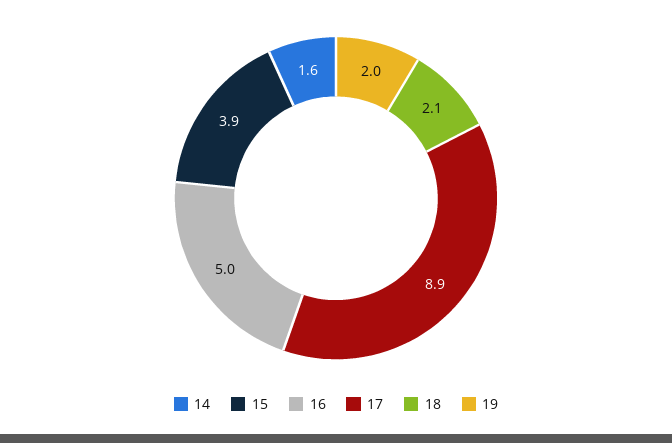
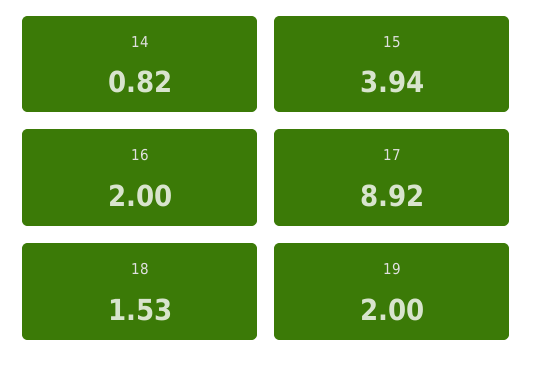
  {
-   "14": 1.6,
+   "14": 0.82,
    "15": 3.94,
-   "16": 5,
+   "16": 2,
    "17": 8.92,
-   "18": 2.1,
+   "18": 1.53,
    "19": 2
  }

